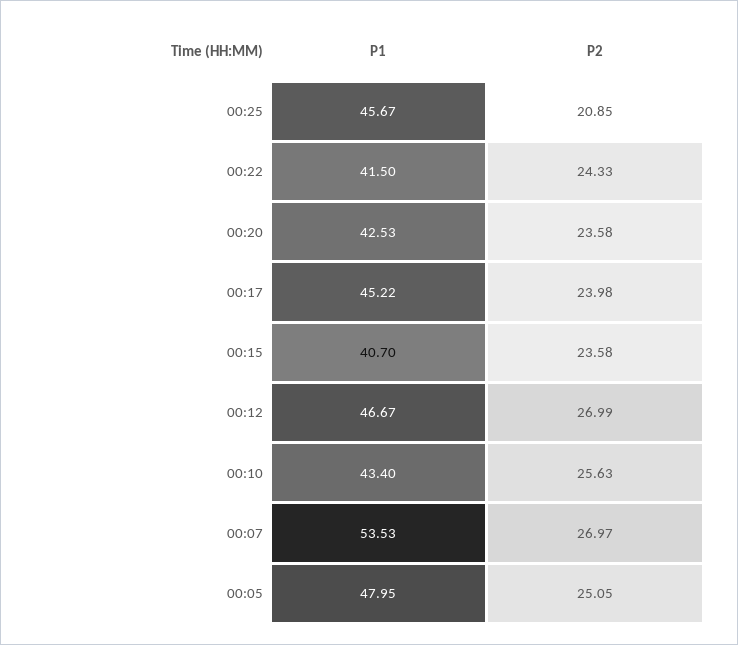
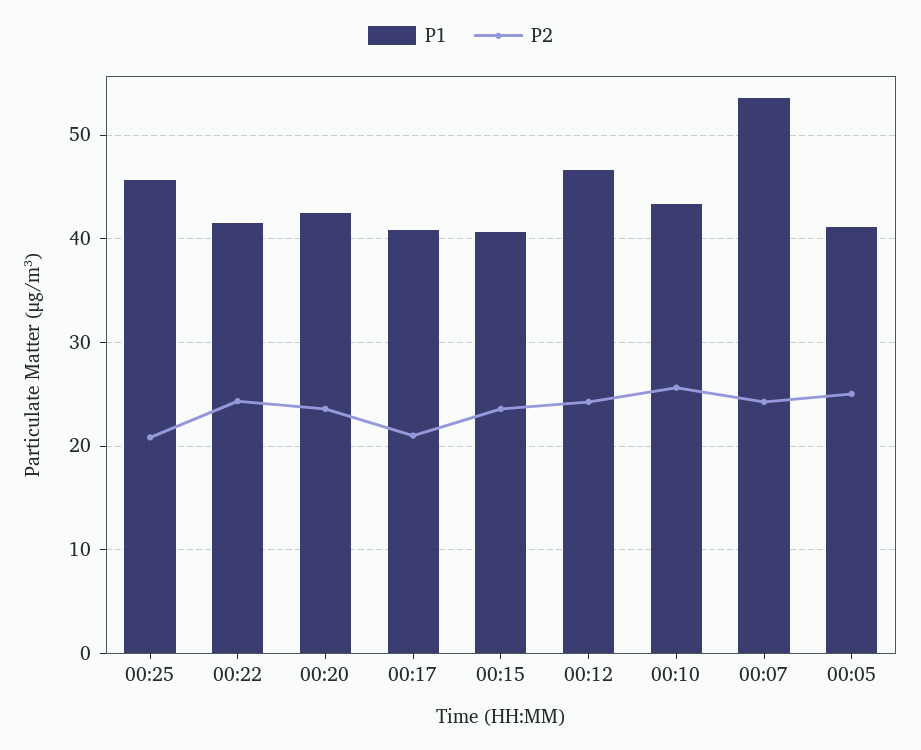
  {
    "P1": {
      "00:25": 45.67,
      "00:22": 41.5,
      "00:20": 42.53,
-     "00:17": 45.22,
+     "00:17": 41,
      "00:15": 40.7,
      "00:12": 46.67,
      "00:10": 43.4,
      "00:07": 53.53,
-     "00:05": 47.95
+     "00:05": 41
    },
    "P2": {
      "00:25": 20.85,
      "00:22": 24.33,
      "00:20": 23.58,
-     "00:17": 23.98,
+     "00:17": 21,
      "00:15": 23.58,
-     "00:12": 26.99,
+     "00:12": 24,
      "00:10": 25.63,
-     "00:07": 26.97,
+     "00:07": 24,
      "00:05": 25.05
    }
  }

